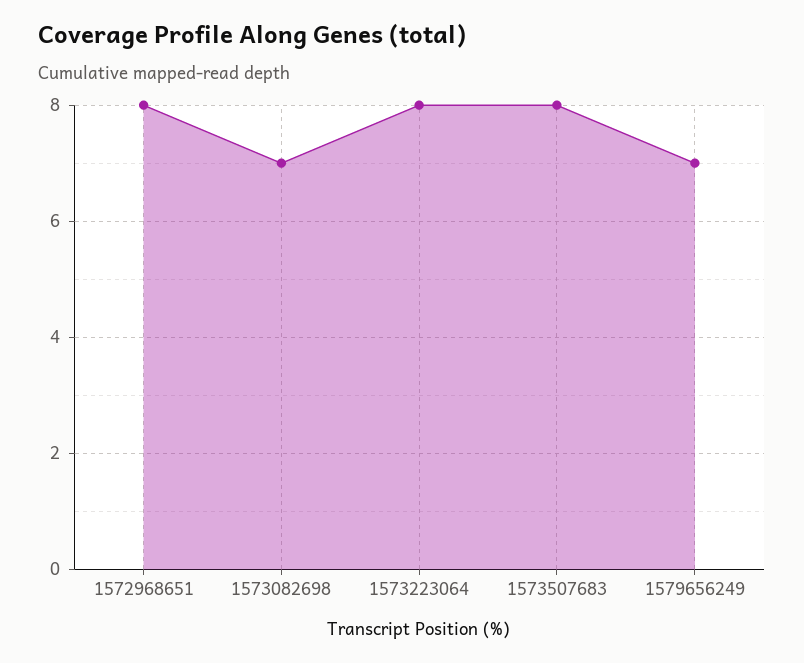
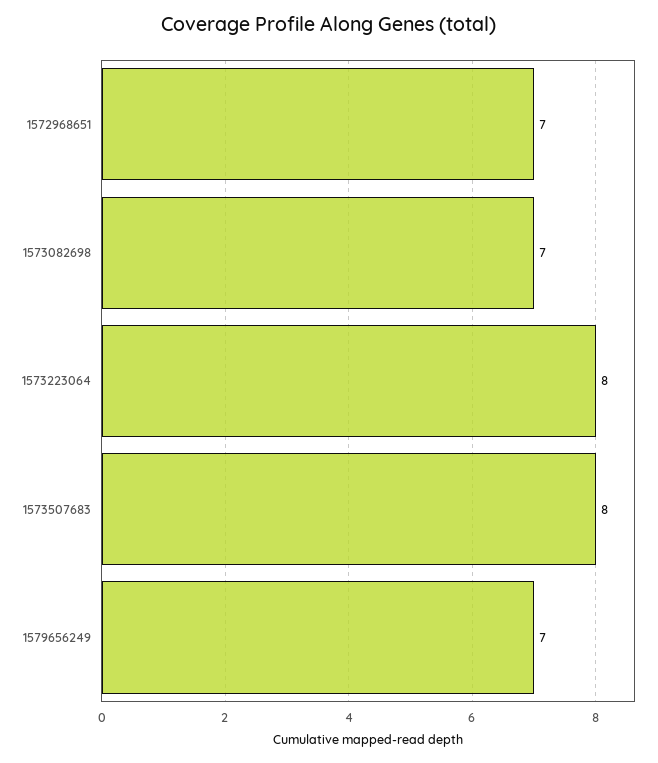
  {
-   "1572968651": 8,
+   "1572968651": 7,
    "1573082698": 7,
    "1573223064": 8,
    "1573507683": 8,
    "1579656249": 7
  }

